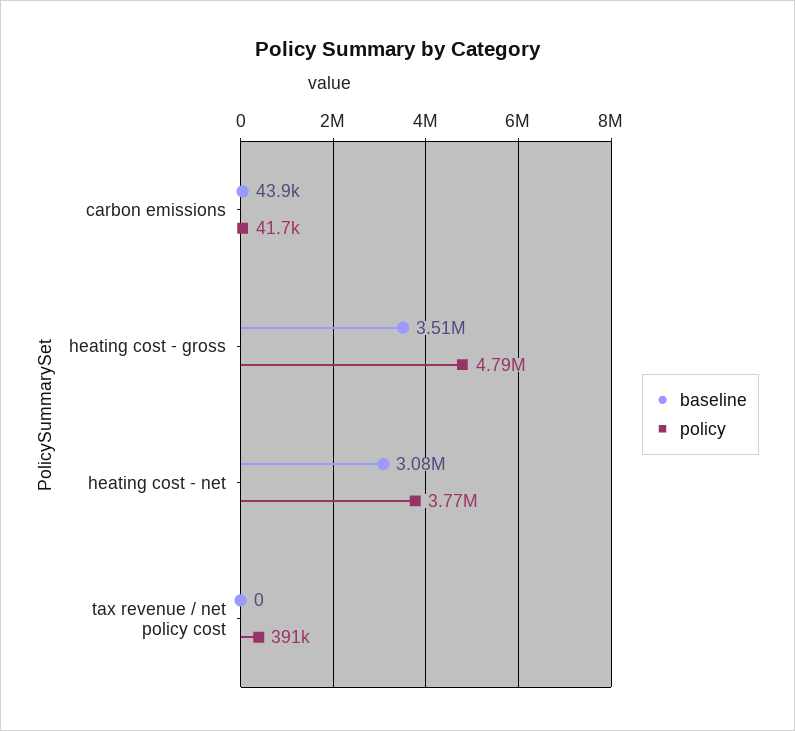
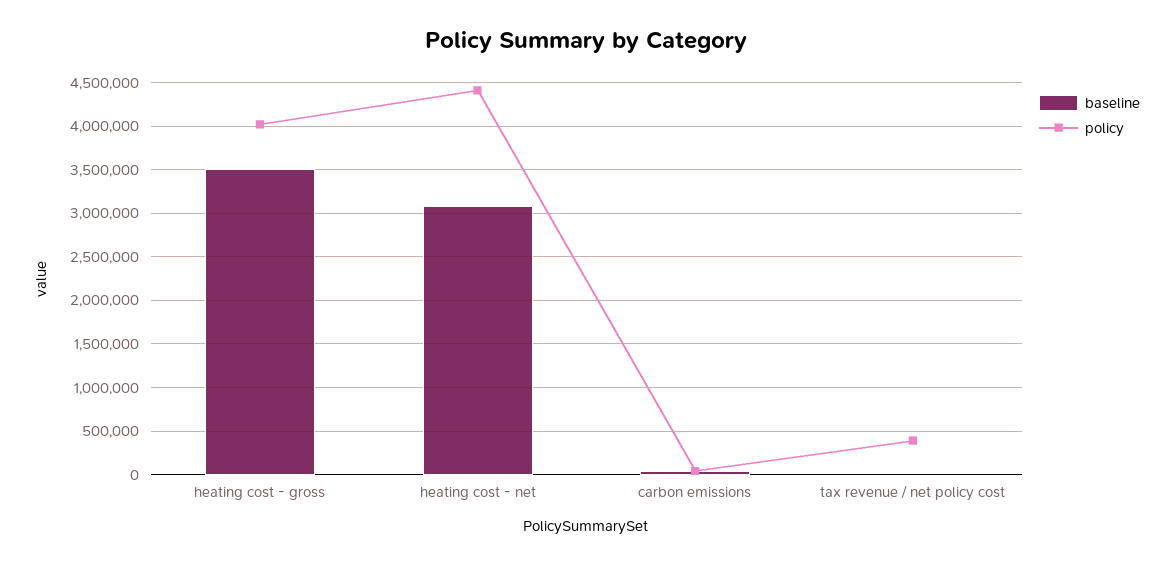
  {
    "baseline": {
      "carbon emissions": 43900,
      "heating cost - gross": 3510000,
      "heating cost - net": 3080000,
      "tax revenue / net policy cost": 0
    },
    "policy": {
      "carbon emissions": 41700,
-     "heating cost - gross": 4790000,
+     "heating cost - gross": 4000000,
-     "heating cost - net": 3770000,
+     "heating cost - net": 4400000,
      "tax revenue / net policy cost": 391000
    }
  }

